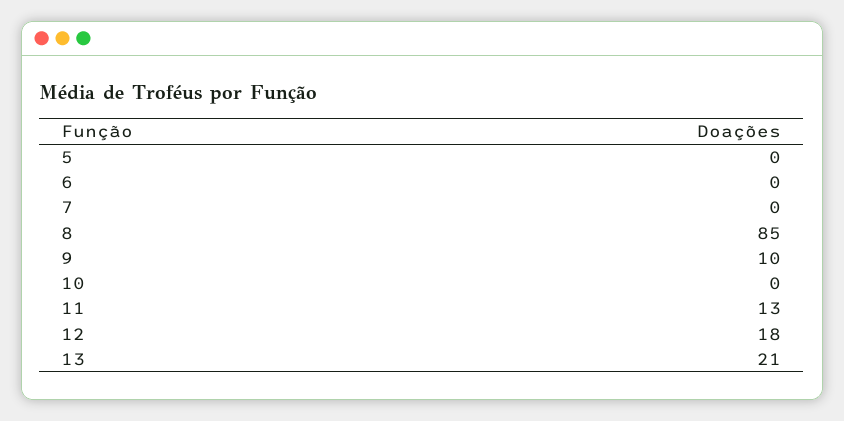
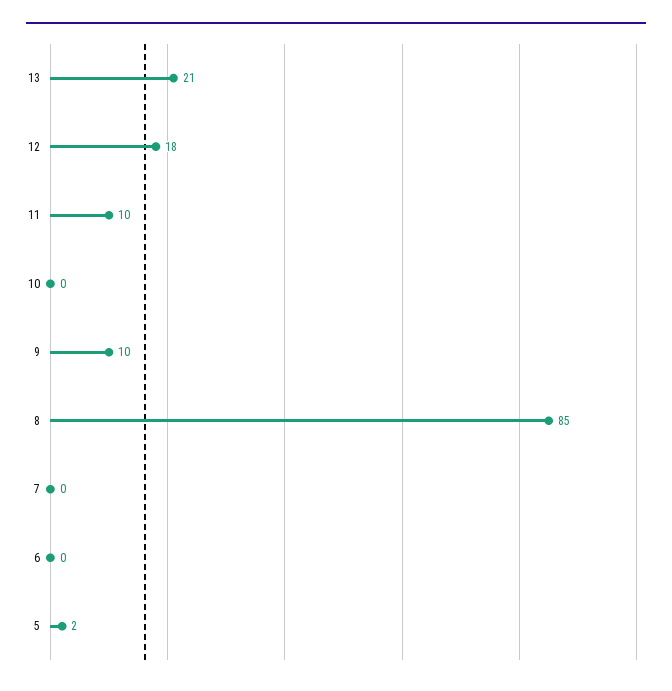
  {
-   "5": 0,
+   "5": 2,
    "6": 0,
    "7": 0,
    "8": 85,
    "9": 10,
    "10": 0,
-   "11": 13,
+   "11": 10,
    "12": 18,
    "13": 21
  }

